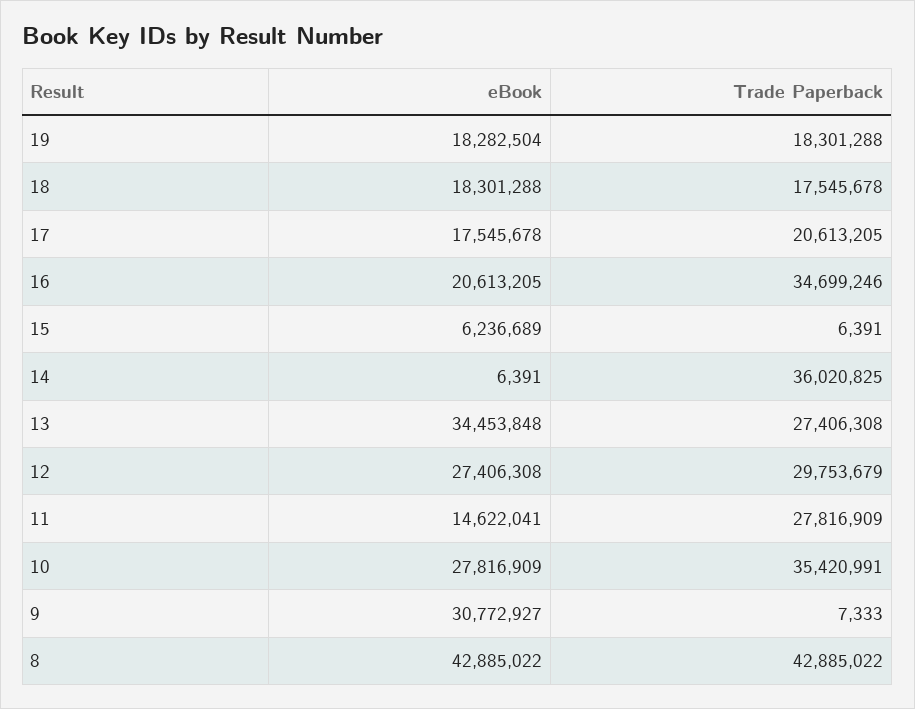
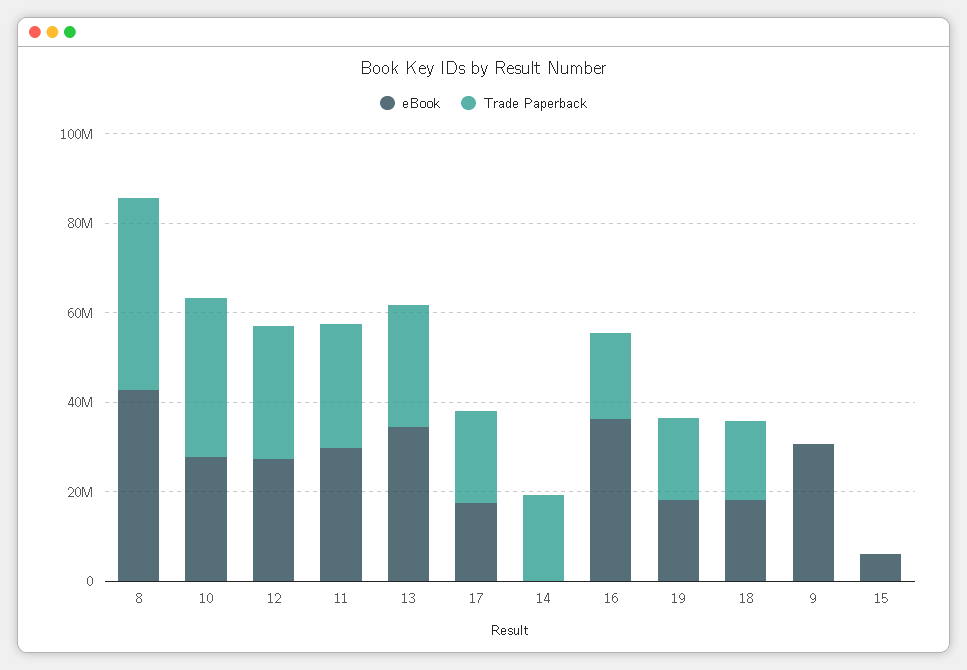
  {
    "eBook": {
      "19": 18282504,
      "18": 18301288,
      "17": 17545678,
-     "16": 20613205,
+     "16": 35000000,
      "15": 6236689,
      "14": 6391,
      "13": 34453848,
      "12": 27406308,
-     "11": 14622041,
+     "11": 30000000,
      "10": 27816909,
      "9": 30772927,
      "8": 42885022
    },
    "Trade Paperback": {
      "19": 18301288,
      "18": 17545678,
      "17": 20613205,
-     "16": 34699246,
+     "16": 20000000,
      "15": 6391,
-     "14": 36020825,
+     "14": 20000000,
      "13": 27406308,
      "12": 29753679,
      "11": 27816909,
      "10": 35420991,
      "9": 7333,
      "8": 42885022
    }
  }

